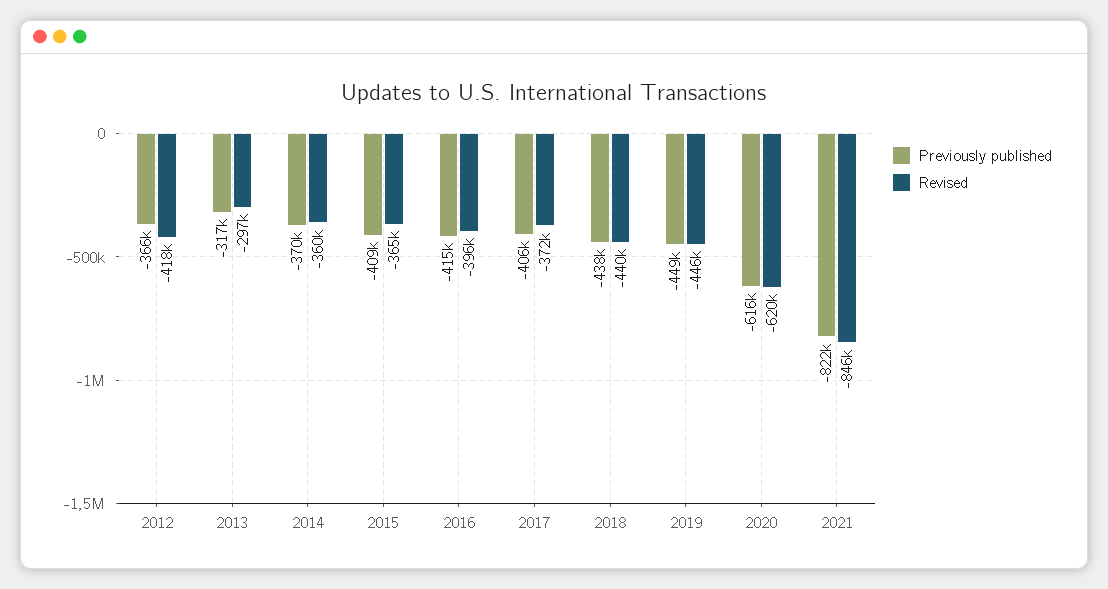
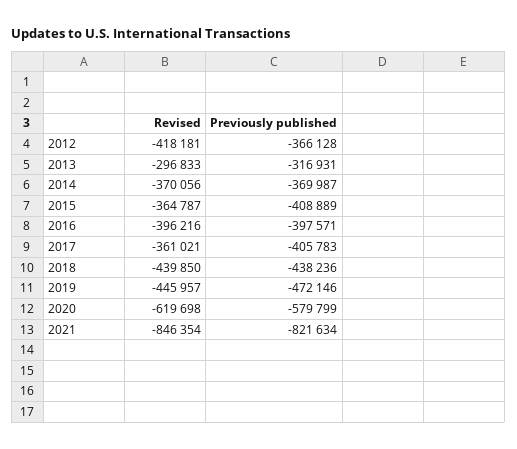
  {
    "Previously published": {
      "2012": -366128,
      "2013": -316931,
      "2014": -369987,
      "2015": -408889,
-     "2016": -415000,
+     "2016": -397571,
      "2017": -405783,
      "2018": -438236,
-     "2019": -449000,
+     "2019": -472146,
-     "2020": -616000,
+     "2020": -579799,
      "2021": -821634
    },
    "Revised": {
      "2012": -418181,
      "2013": -296833,
-     "2014": -360000,
+     "2014": -370056,
      "2015": -364787,
      "2016": -396216,
-     "2017": -372000,
+     "2017": -361021,
      "2018": -439850,
      "2019": -445957,
      "2020": -619698,
      "2021": -846354
    }
  }

